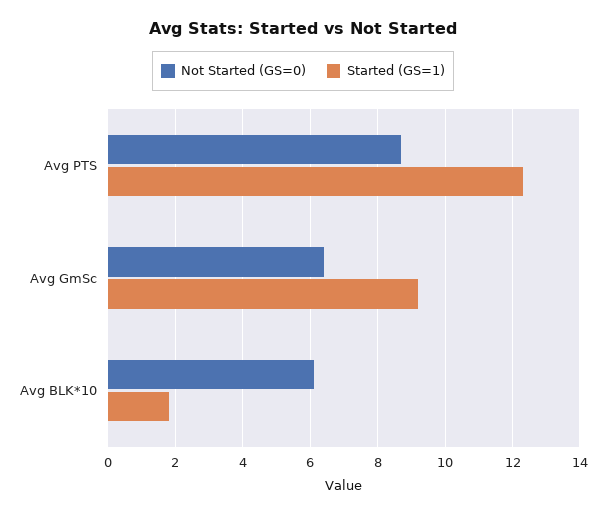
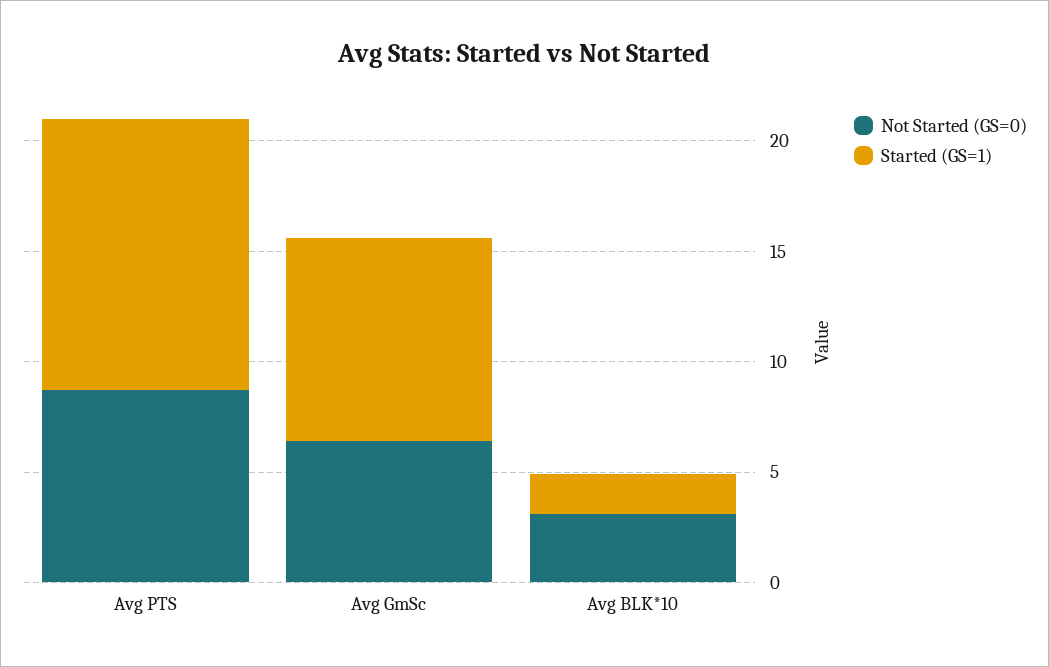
  {
    "Not Started (GS=0)": {
      "Avg PTS": 8.5,
      "Avg GmSc": 6.5,
-     "Avg BLK*10": 6
+     "Avg BLK*10": 3
    },
    "Started (GS=1)": {
      "Avg PTS": 12.5,
      "Avg GmSc": 9,
      "Avg BLK*10": 2
    }
  }

